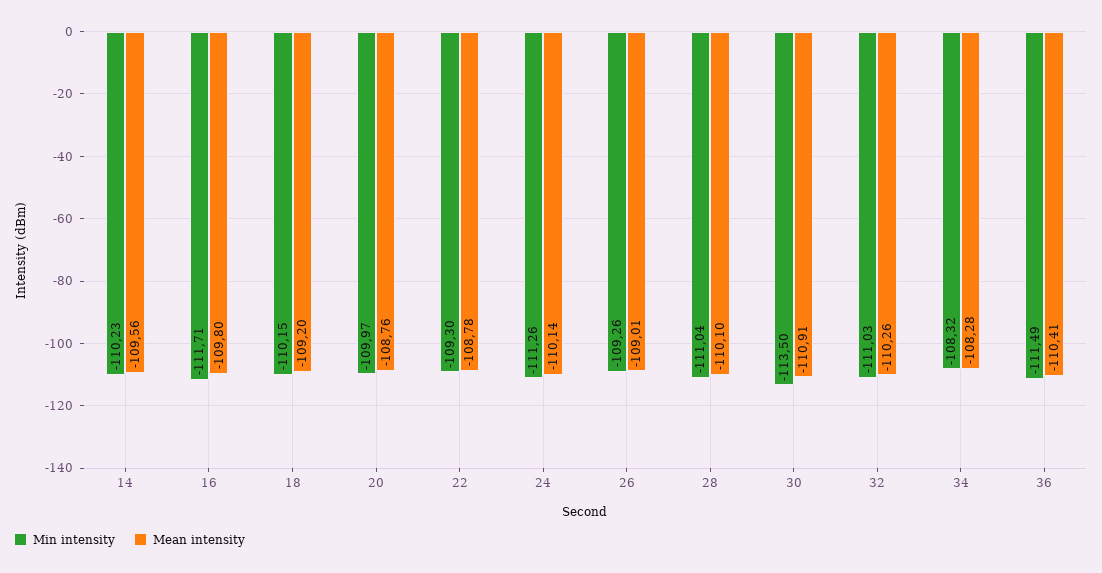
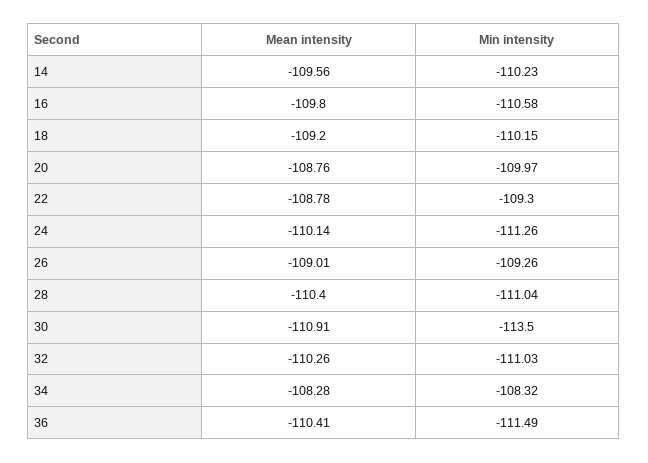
  {
    "Min intensity": {
      "14": -110.23,
-     "16": -111.71,
+     "16": -110.58,
      "18": -110.15,
      "20": -109.97,
      "22": -109.3,
      "24": -111.26,
      "26": -109.26,
      "28": -111.04,
      "30": -113.5,
      "32": -111.03,
      "34": -108.32,
      "36": -111.49
    },
    "Mean intensity": {
      "14": -109.56,
      "16": -109.8,
      "18": -109.2,
      "20": -108.76,
      "22": -108.78,
      "24": -110.14,
      "26": -109.01,
-     "28": -110.1,
+     "28": -110.4,
      "30": -110.91,
      "32": -110.26,
      "34": -108.28,
      "36": -110.41
    }
  }

